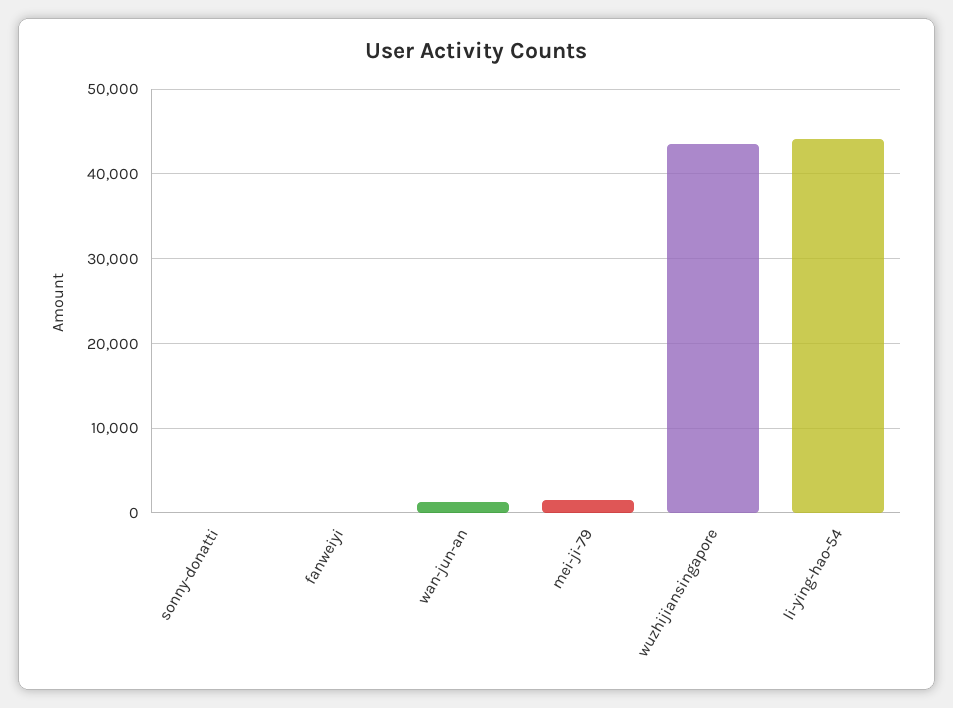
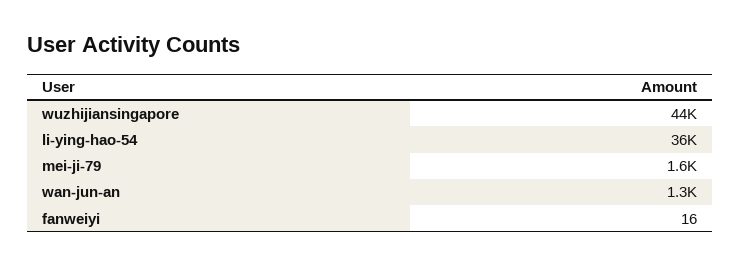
  {
-   "sonny-donatti": 0,
    "fanweiyi": 16,
    "wan-jun-an": 1300,
    "mei-ji-79": 1600,
    "wuzhijiansingapore": 44000,
-   "li-ying-hao-54": 44000
+   "li-ying-hao-54": 36000
  }

